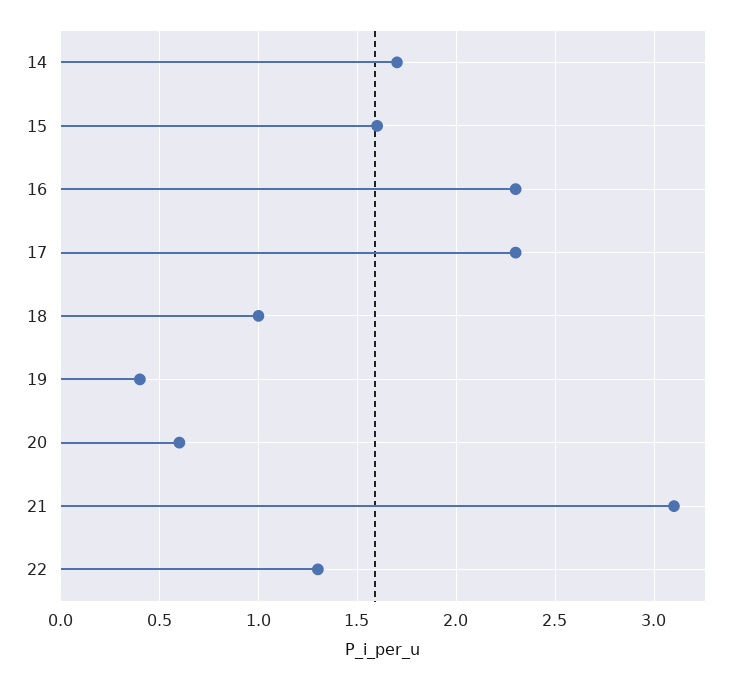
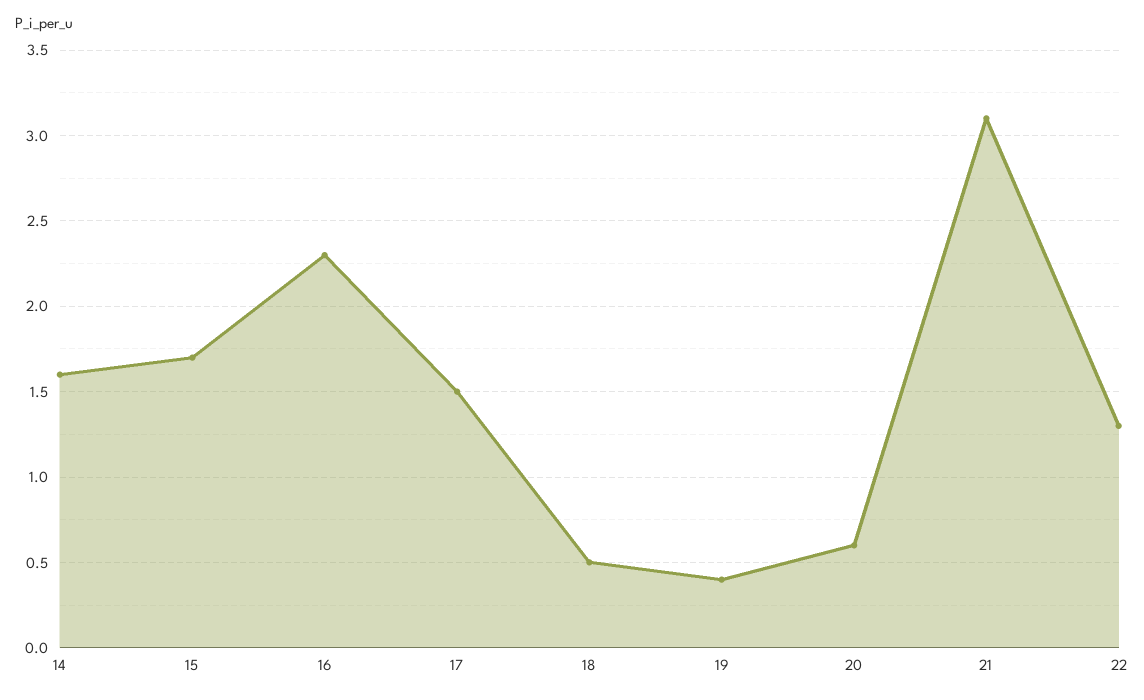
  {
-   "14": 1.7,
+   "14": 1.6,
-   "15": 1.6,
+   "15": 1.7,
    "16": 2.3,
-   "17": 2.3,
+   "17": 1.5,
-   "18": 1,
+   "18": 0.5,
    "19": 0.4,
    "20": 0.6,
    "21": 3.1,
    "22": 1.3
  }

